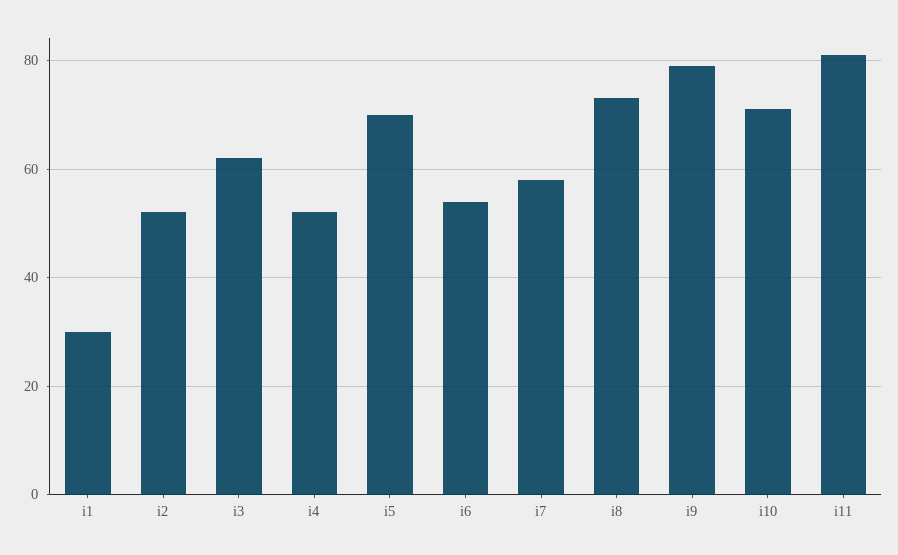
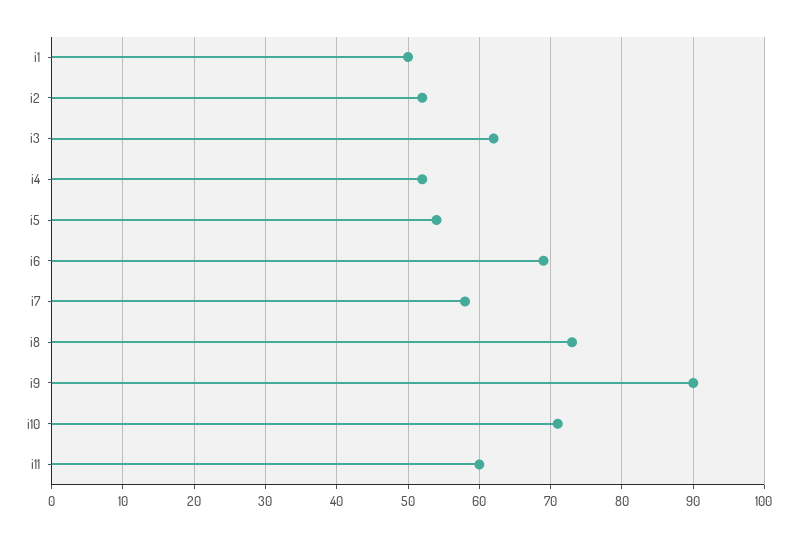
  {
-   "i1": 30,
+   "i1": 50,
    "i2": 52,
    "i3": 62,
    "i4": 52,
-   "i5": 70,
+   "i5": 54,
-   "i6": 55,
+   "i6": 69,
    "i7": 58,
    "i8": 73,
-   "i9": 80,
+   "i9": 90,
    "i10": 71,
-   "i11": 80
+   "i11": 60
  }

